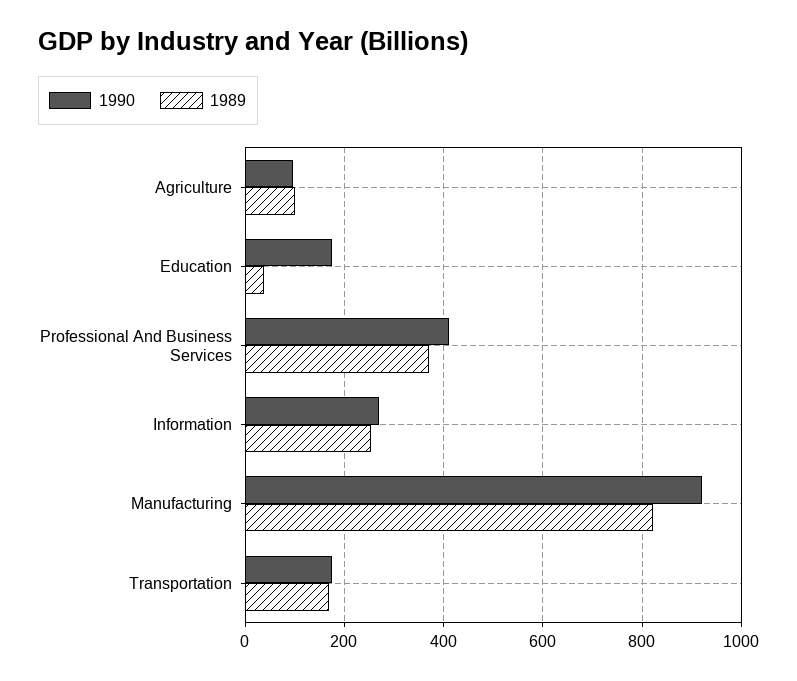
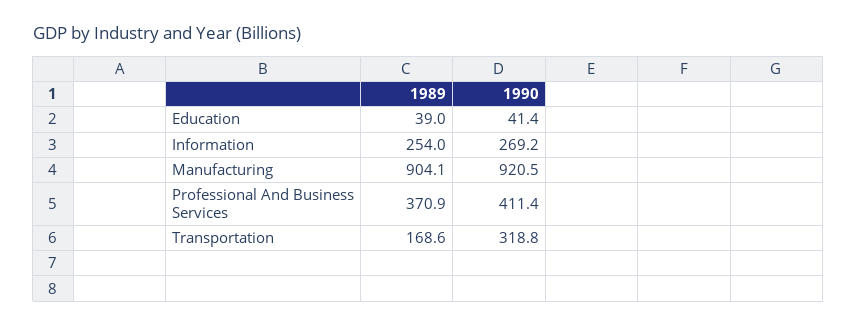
  {
    "1990": {
-     "Agriculture": 100,
-     "Education": 180,
+     "Education": 41.4,
      "Professional And Business Services": 411.4,
      "Information": 269.2,
      "Manufacturing": 920.5,
-     "Transportation": 180
+     "Transportation": 318.8
    },
    "1989": {
-     "Agriculture": 100,
      "Education": 39,
      "Professional And Business Services": 370.9,
      "Information": 254,
-     "Manufacturing": 820,
+     "Manufacturing": 904.1,
      "Transportation": 168.6
    }
  }

